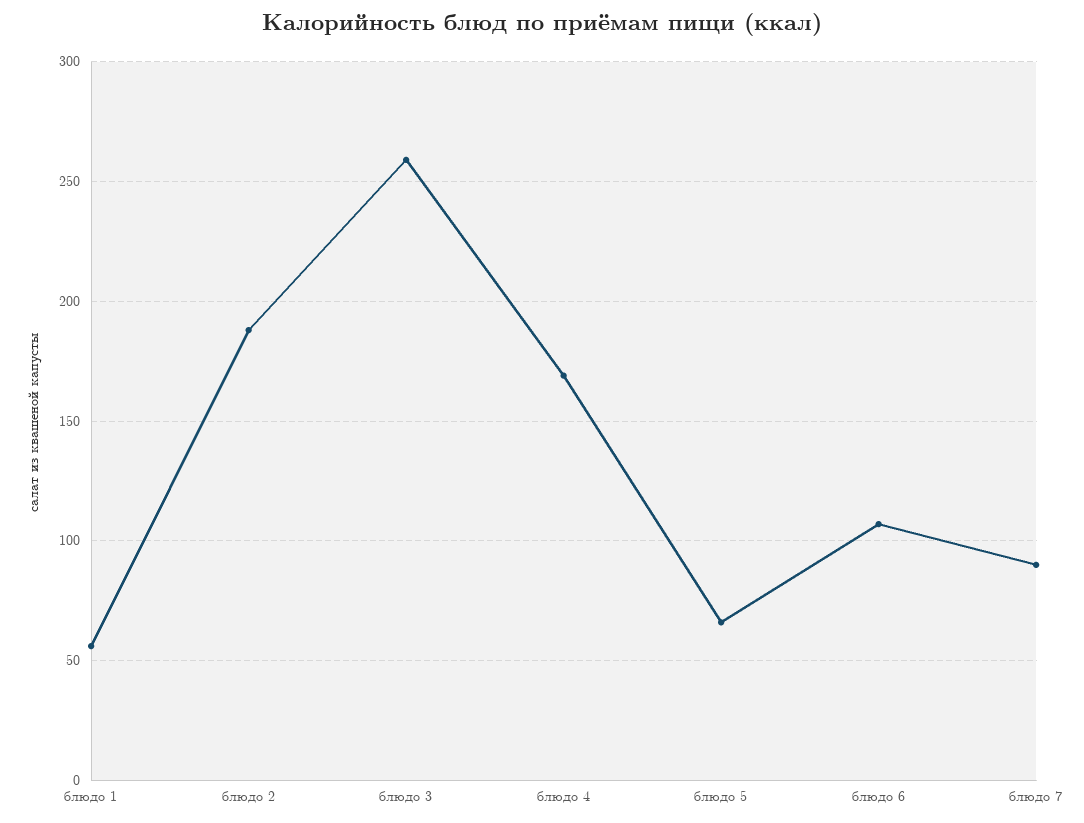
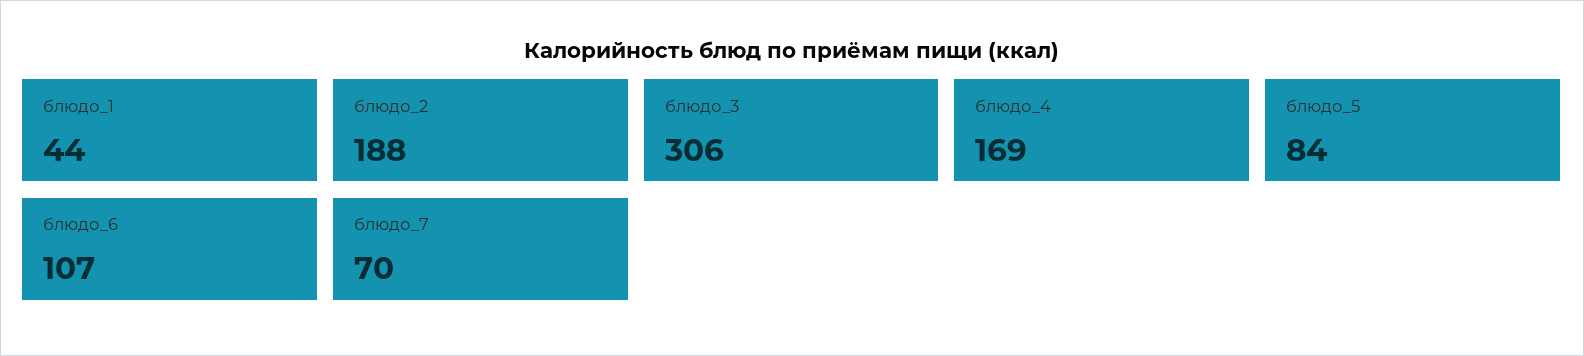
  {
-   "блюдо 1": 55,
+   "блюдо 1": 44,
    "блюдо 2": 188,
-   "блюдо 3": 260,
+   "блюдо 3": 306,
    "блюдо 4": 169,
-   "блюдо 5": 65,
+   "блюдо 5": 84,
    "блюдо 6": 107,
-   "блюдо 7": 90
+   "блюдо 7": 70
  }

